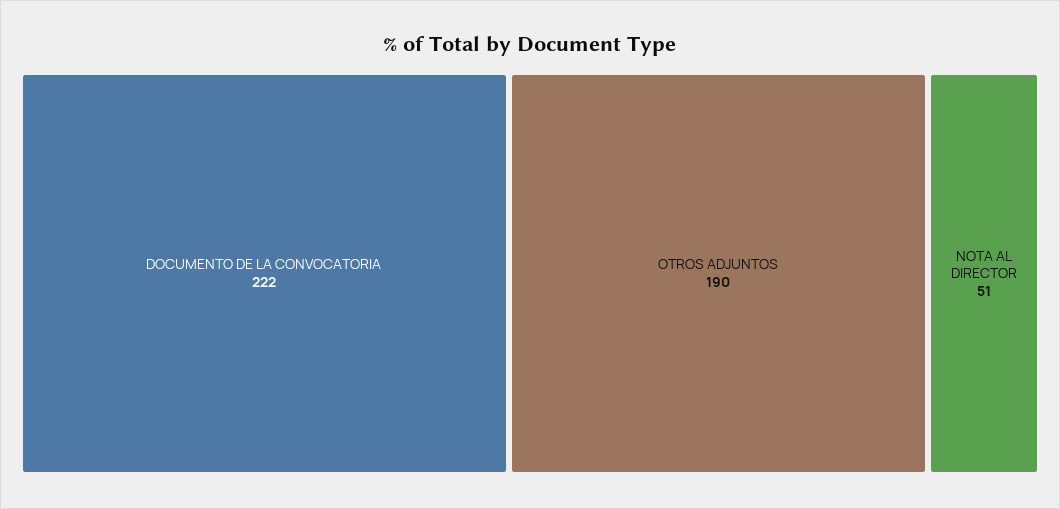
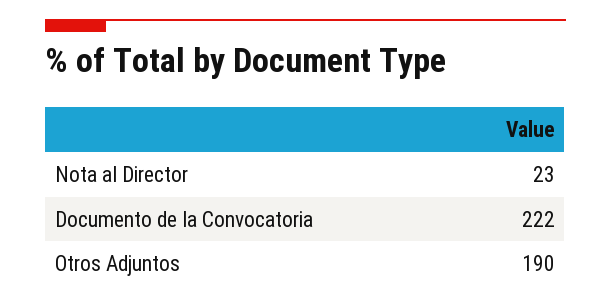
  {
    "DOCUMENTO DE LA CONVOCATORIA": 222,
    "OTROS ADJUNTOS": 190,
-   "NOTA AL DIRECTOR": 51
+   "NOTA AL DIRECTOR": 23
  }

